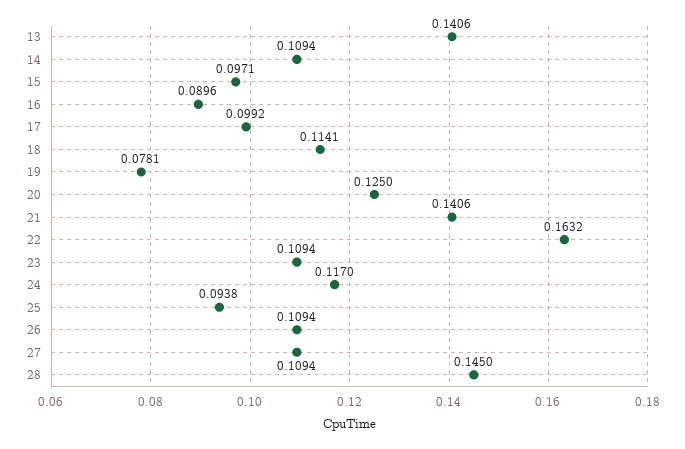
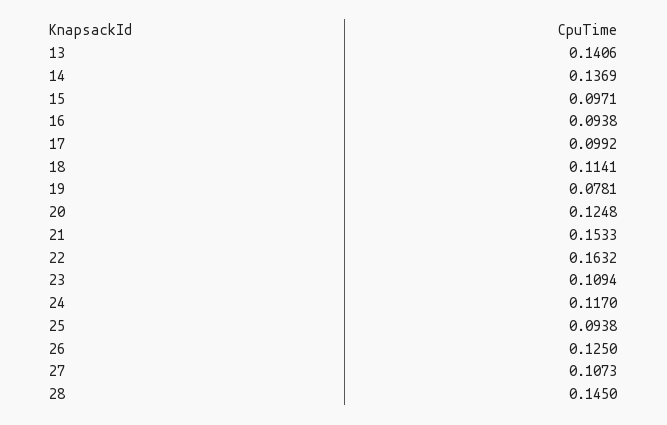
  {
    "13": 0.1406,
-   "14": 0.1094,
+   "14": 0.1369,
    "15": 0.0971,
-   "16": 0.0896,
+   "16": 0.0938,
    "17": 0.0992,
    "18": 0.1141,
    "19": 0.0781,
-   "20": 0.125,
+   "20": 0.1248,
-   "21": 0.1406,
+   "21": 0.1533,
    "22": 0.1632,
    "23": 0.1094,
    "24": 0.117,
    "25": 0.0938,
-   "26": 0.1094,
+   "26": 0.125,
-   "27": 0.1094,
+   "27": 0.1073,
    "28": 0.145
  }

